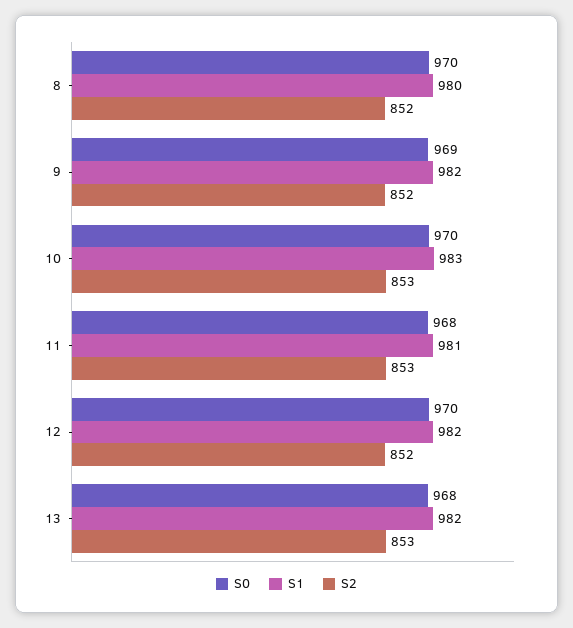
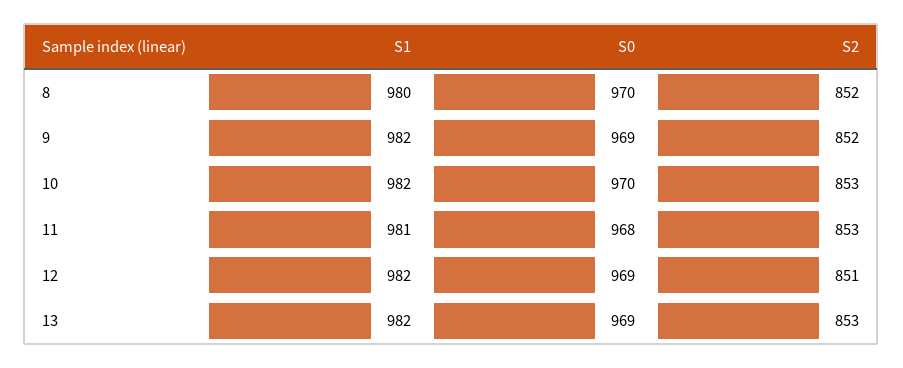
  {
    "S0": {
      "8": 970,
      "9": 969,
      "10": 970,
      "11": 968,
-     "12": 970,
+     "12": 969,
-     "13": 968
+     "13": 969
    },
    "S1": {
      "8": 980,
      "9": 982,
-     "10": 983,
+     "10": 982,
      "11": 981,
      "12": 982,
      "13": 982
    },
    "S2": {
      "8": 852,
      "9": 852,
      "10": 853,
      "11": 853,
-     "12": 852,
+     "12": 851,
      "13": 853
    }
  }

